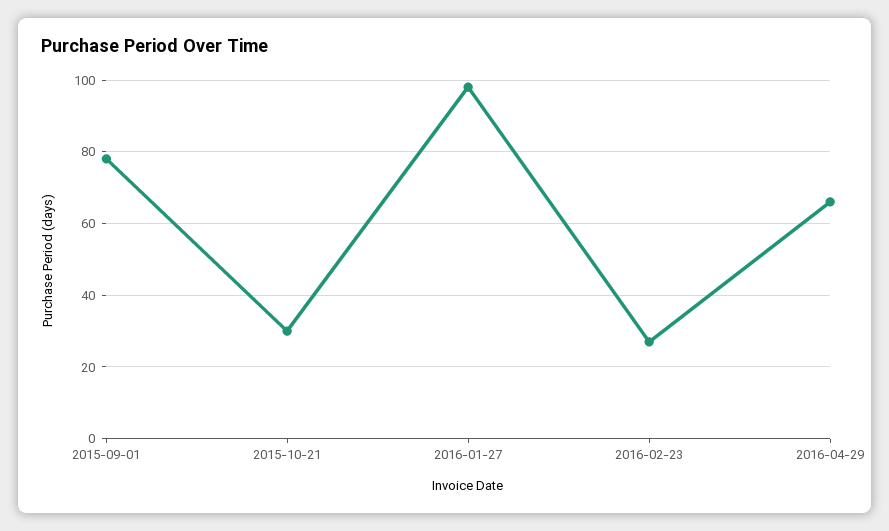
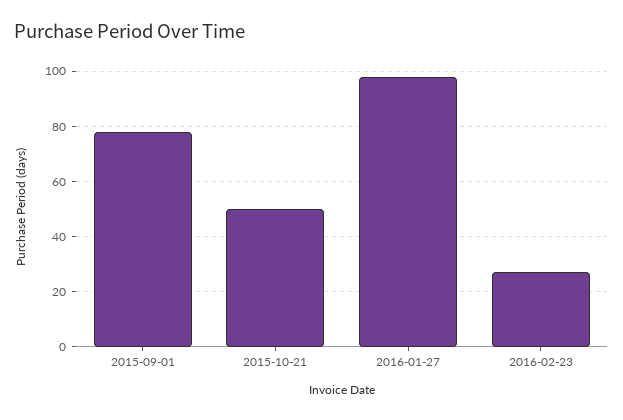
  {
    "2015-09-01": 80,
-   "2015-10-21": 30,
+   "2015-10-21": 50,
    "2016-01-27": 100,
-   "2016-02-23": 25,
+   "2016-02-23": 25
-   "2016-04-29": 65
  }

